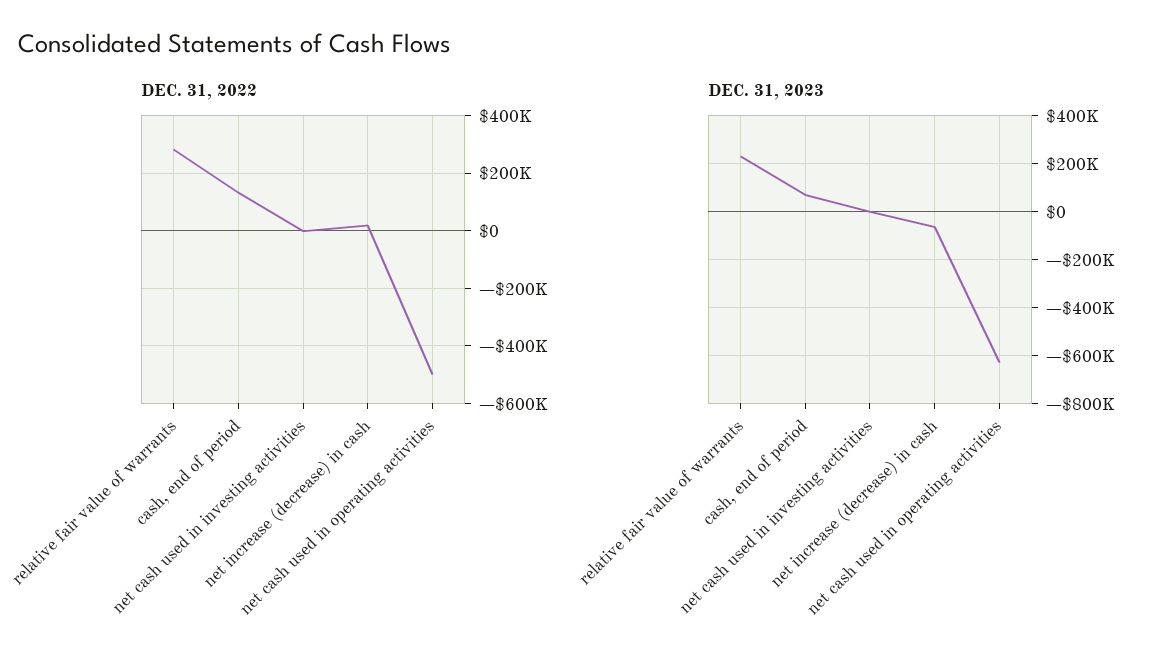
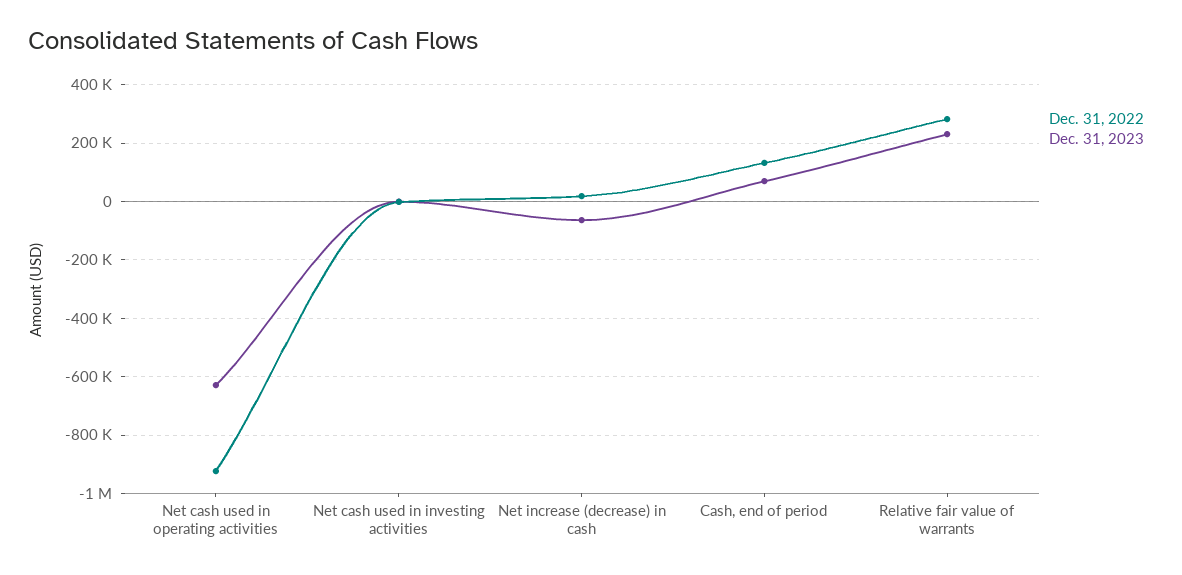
  {
    "DEC. 31, 2022": {
      "relative fair value of warrants": 275000,
      "cash, end of period": 125000,
      "net cash used in investing activities": 0,
      "net increase (decrease) in cash": 25000,
-     "net cash used in operating activities": -500000
+     "net cash used in operating activities": -925000
    },
    "DEC. 31, 2023": {
      "relative fair value of warrants": 225000,
      "cash, end of period": 75000,
      "net cash used in investing activities": 0,
      "net increase (decrease) in cash": -75000,
      "net cash used in operating activities": -625000
    }
  }

